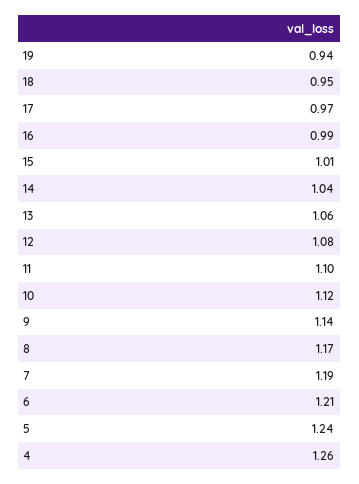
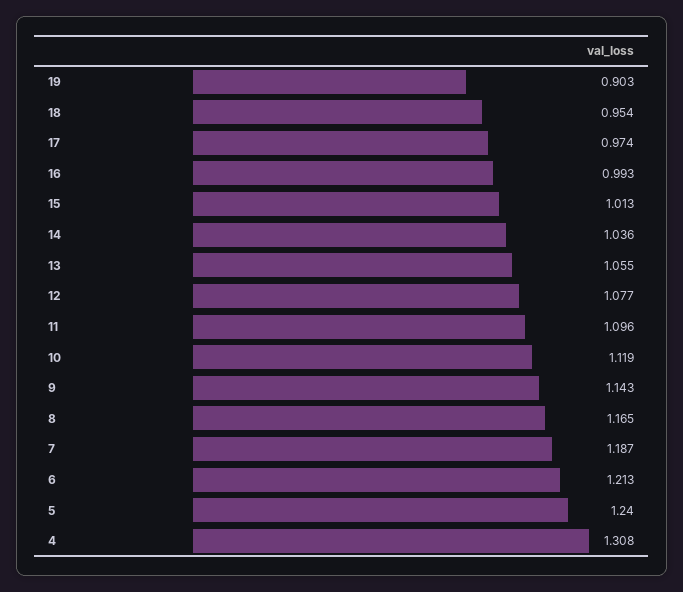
  {
-   "19": 0.94,
+   "19": 0.903,
    "18": 0.954,
    "17": 0.974,
    "16": 0.993,
    "15": 1.013,
    "14": 1.036,
    "13": 1.055,
    "12": 1.077,
    "11": 1.096,
    "10": 1.119,
    "9": 1.143,
    "8": 1.165,
    "7": 1.187,
    "6": 1.213,
    "5": 1.24,
-   "4": 1.26
+   "4": 1.308
  }

